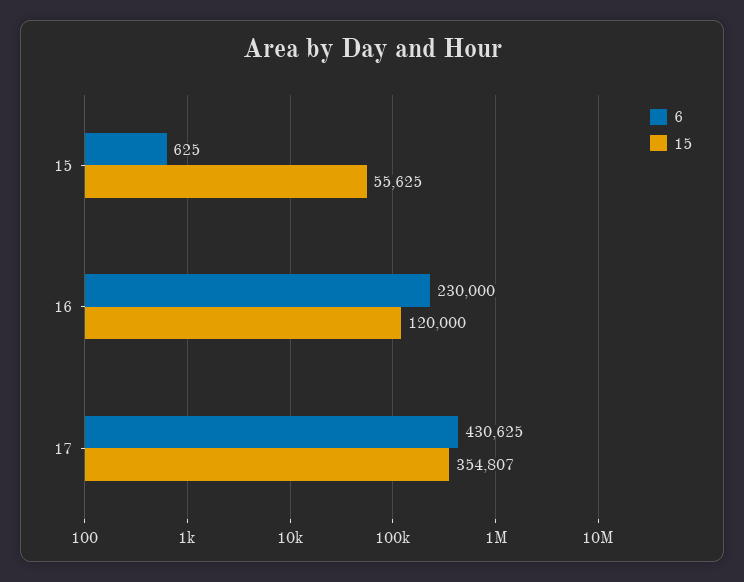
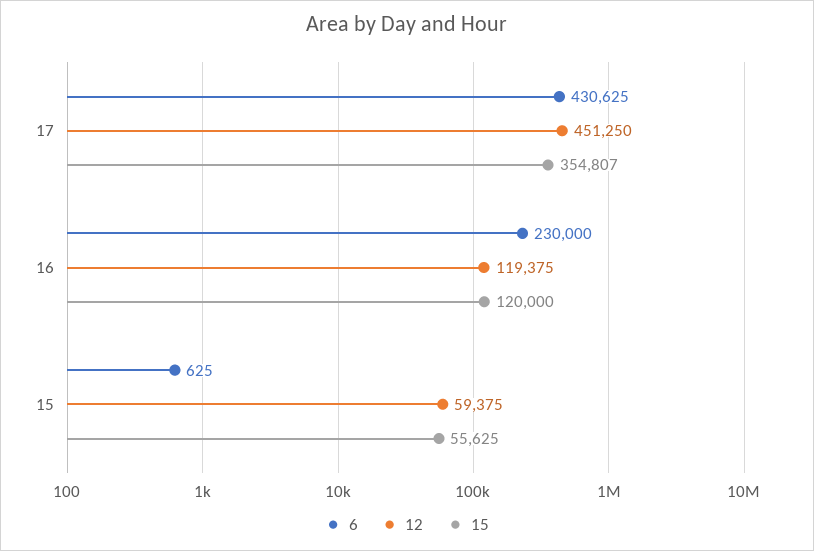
  {
    "6": {
      "15": 625,
      "16": 230000,
      "17": 430625
    },
    "15": {
      "15": 55625,
      "16": 120000,
      "17": 354807
-   }
+   },
+   "12": {
+     "17": 451250,
+     "16": 119375,
+     "15": 59375
+   }
  }

